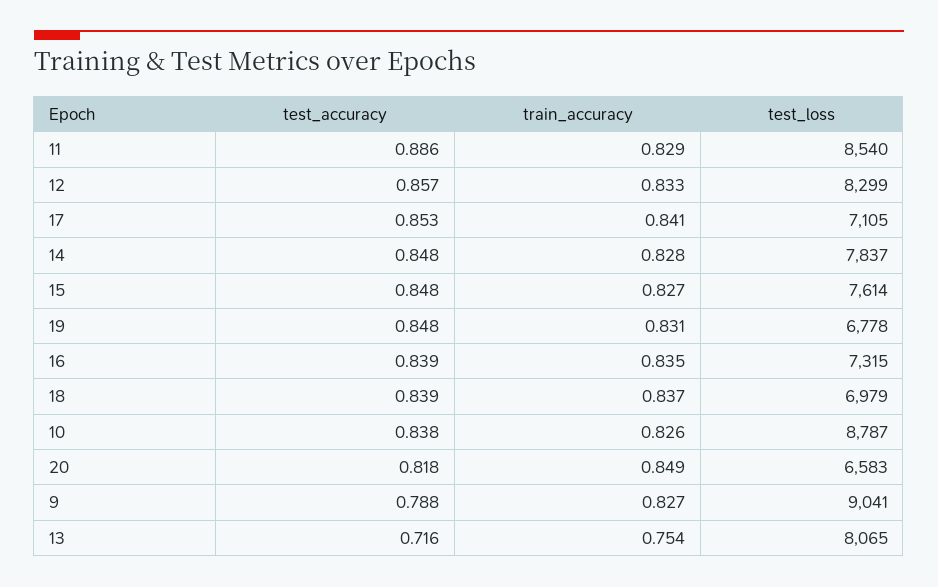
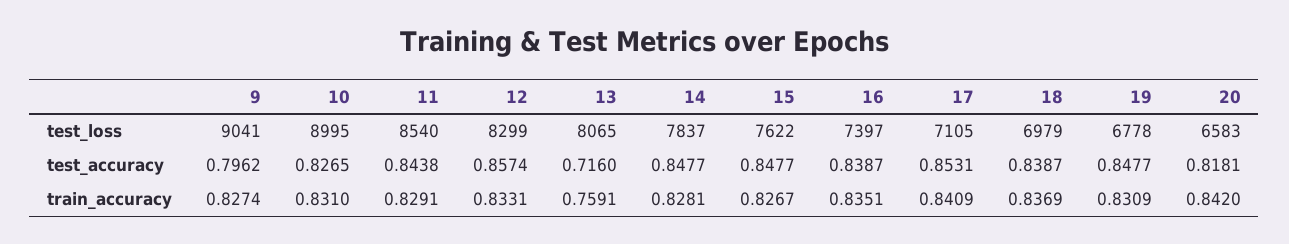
  {
    "test_accuracy": {
-     "11": 0.886,
+     "11": 0.8438,
      "12": 0.8574,
      "17": 0.8531,
      "14": 0.8477,
      "15": 0.8477,
      "19": 0.8477,
      "16": 0.8387,
      "18": 0.8387,
-     "10": 0.838,
+     "10": 0.8265,
      "20": 0.8181,
-     "9": 0.788,
+     "9": 0.7962,
      "13": 0.716
    },
    "train_accuracy": {
      "11": 0.8291,
      "12": 0.8331,
      "17": 0.8409,
      "14": 0.8281,
      "15": 0.8267,
      "19": 0.8309,
      "16": 0.8351,
      "18": 0.8369,
-     "10": 0.826,
+     "10": 0.831,
-     "20": 0.849,
+     "20": 0.842,
      "9": 0.8274,
-     "13": 0.754
+     "13": 0.7591
    },
    "test_loss": {
      "11": 8540,
      "12": 8299,
      "17": 7105,
      "14": 7837,
-     "15": 7614,
+     "15": 7622,
      "19": 6778,
-     "16": 7315,
+     "16": 7397,
      "18": 6979,
-     "10": 8787,
+     "10": 8995,
      "20": 6583,
      "9": 9041,
      "13": 8065
    }
  }

